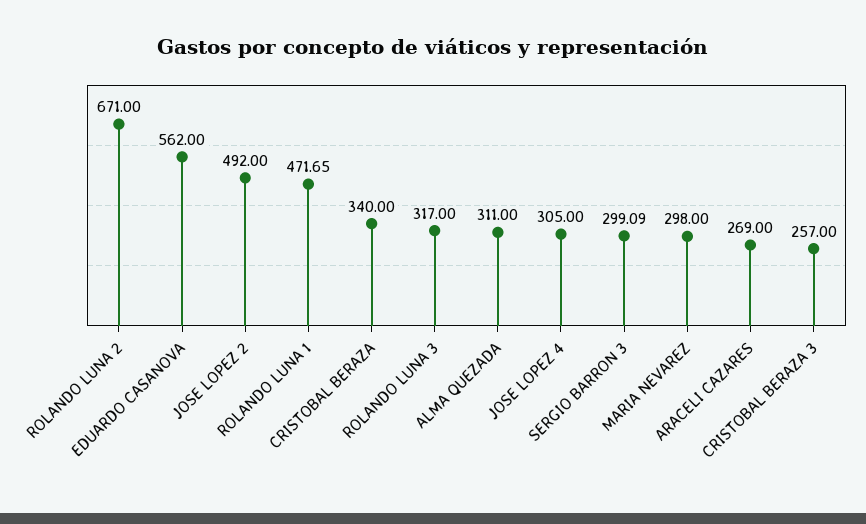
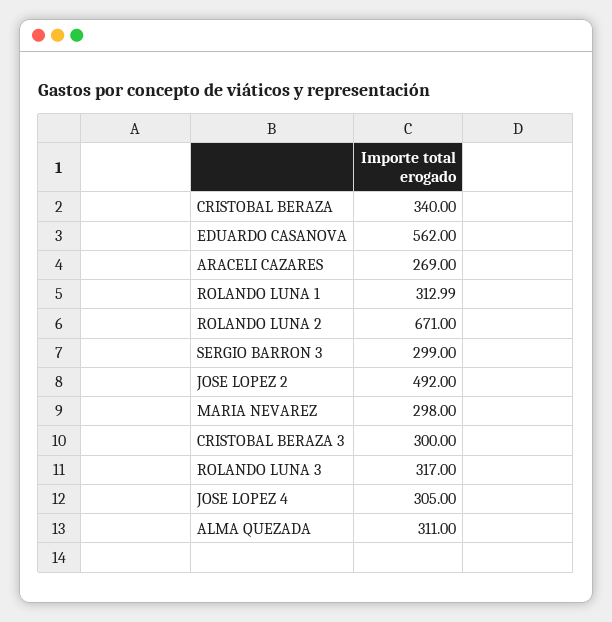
  {
    "ROLANDO LUNA 2": 671,
    "EDUARDO CASANOVA": 562,
    "JOSE LOPEZ 2": 492,
-   "ROLANDO LUNA 1": 471.65,
+   "ROLANDO LUNA 1": 312.99,
    "CRISTOBAL BERAZA": 340,
    "ROLANDO LUNA 3": 317,
    "ALMA QUEZADA": 311,
    "JOSE LOPEZ 4": 305,
-   "SERGIO BARRON 3": 299.09,
+   "SERGIO BARRON 3": 299,
    "MARIA NEVAREZ": 298,
    "ARACELI CAZARES": 269,
-   "CRISTOBAL BERAZA 3": 257
+   "CRISTOBAL BERAZA 3": 300
  }

